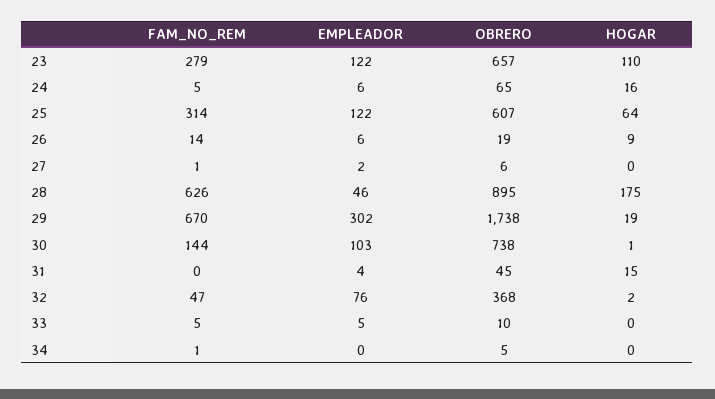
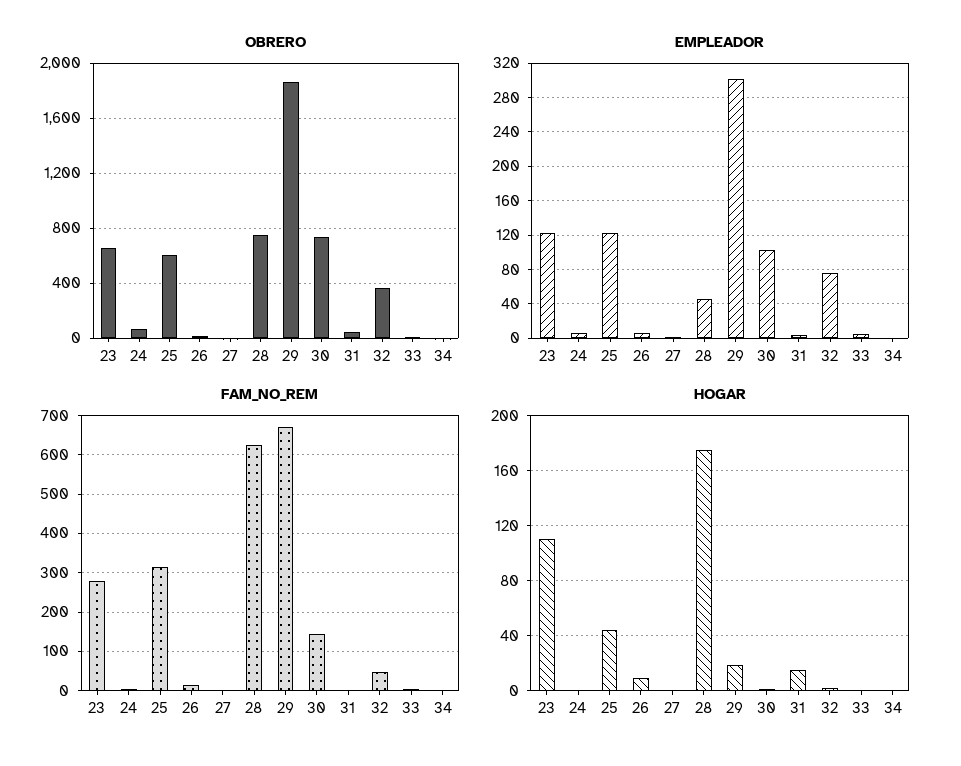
  {
    "FAM_NO_REM": {
      "23": 279,
      "24": 5,
      "25": 314,
      "26": 14,
      "27": 1,
      "28": 626,
      "29": 670,
      "30": 144,
      "31": 0,
      "32": 47,
      "33": 5,
      "34": 1
    },
    "EMPLEADOR": {
      "23": 122,
      "24": 6,
      "25": 122,
      "26": 6,
      "27": 2,
      "28": 46,
      "29": 302,
      "30": 103,
      "31": 4,
      "32": 76,
      "33": 5,
      "34": 0
    },
    "OBRERO": {
      "23": 657,
      "24": 65,
      "25": 607,
      "26": 19,
      "27": 6,
-     "28": 895,
+     "28": 750,
-     "29": 1738,
+     "29": 1850,
      "30": 738,
      "31": 45,
      "32": 368,
      "33": 10,
      "34": 5
    },
    "HOGAR": {
      "23": 110,
-     "24": 16,
+     "24": 0,
-     "25": 64,
+     "25": 45,
      "26": 9,
      "27": 0,
      "28": 175,
      "29": 19,
      "30": 1,
      "31": 15,
      "32": 2,
      "33": 0,
      "34": 0
    }
  }

